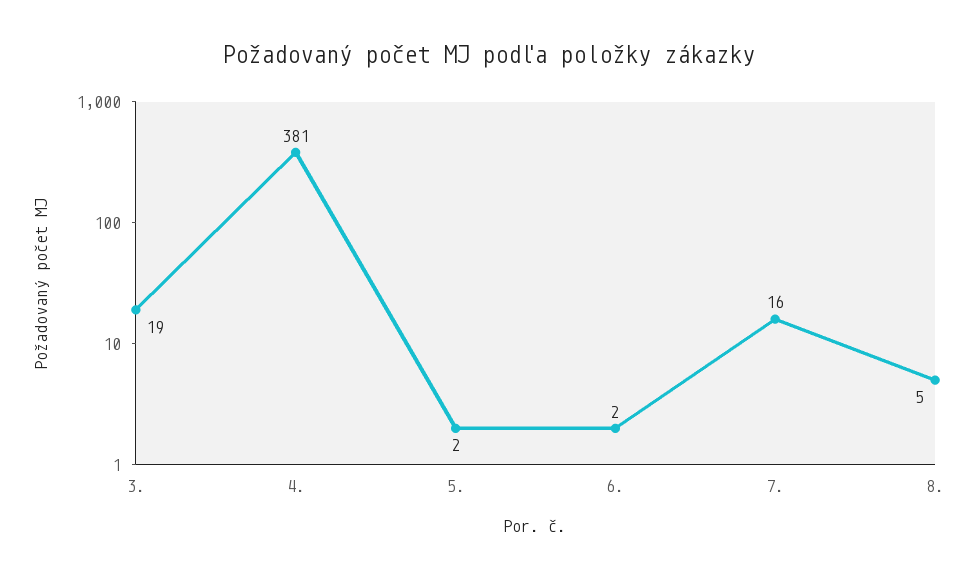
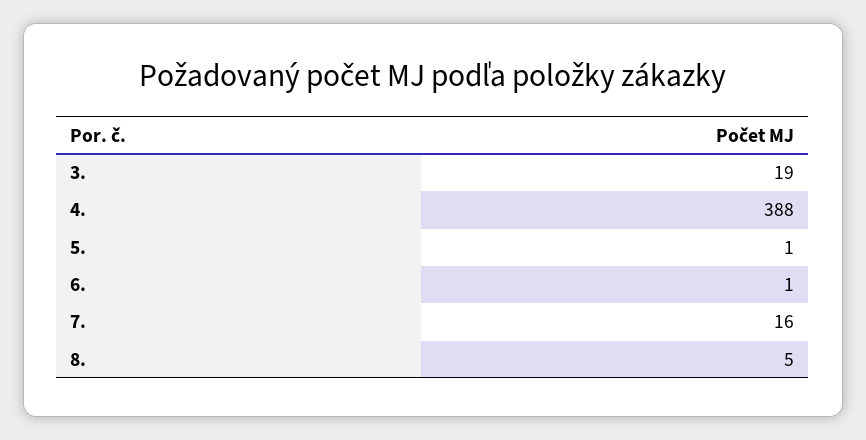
  {
    "3.": 19,
-   "4.": 381,
+   "4.": 388,
-   "5.": 2,
+   "5.": 1,
-   "6.": 2,
+   "6.": 1,
    "7.": 16,
    "8.": 5
  }

